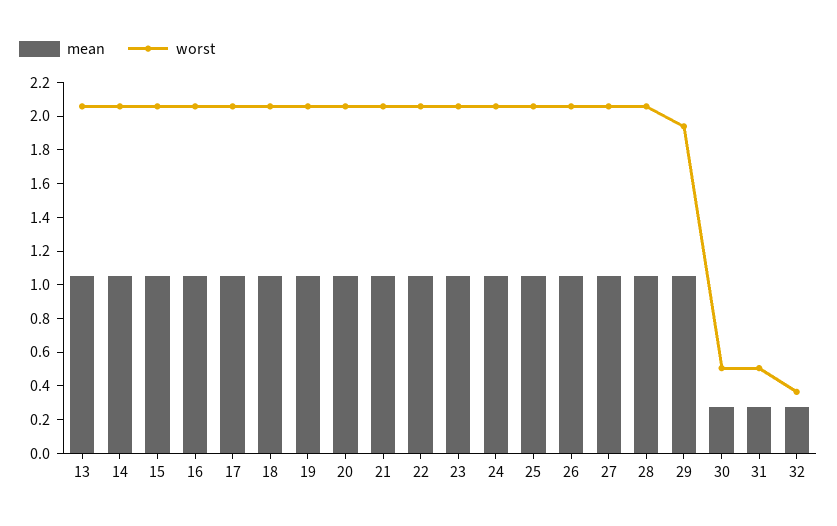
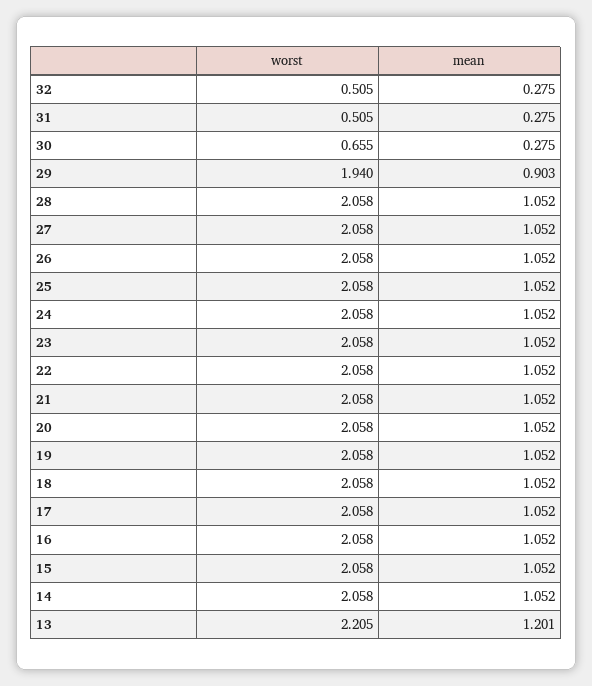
  {
    "mean": {
-     "13": 1.05,
+     "13": 1.201,
      "14": 1.052,
      "15": 1.052,
      "16": 1.052,
      "17": 1.052,
      "18": 1.052,
      "19": 1.052,
      "20": 1.052,
      "21": 1.052,
      "22": 1.052,
      "23": 1.052,
      "24": 1.052,
      "25": 1.052,
      "26": 1.052,
      "27": 1.052,
      "28": 1.052,
-     "29": 1.05,
+     "29": 0.903,
      "30": 0.275,
      "31": 0.275,
      "32": 0.275
    },
    "worst": {
-     "13": 2.05,
+     "13": 2.205,
      "14": 2.058,
      "15": 2.058,
      "16": 2.058,
      "17": 2.058,
      "18": 2.058,
      "19": 2.058,
      "20": 2.058,
      "21": 2.058,
      "22": 2.058,
      "23": 2.058,
      "24": 2.058,
      "25": 2.058,
      "26": 2.058,
      "27": 2.058,
      "28": 2.058,
      "29": 1.94,
-     "30": 0.5,
+     "30": 0.655,
      "31": 0.505,
-     "32": 0.35
+     "32": 0.505
    }
  }

